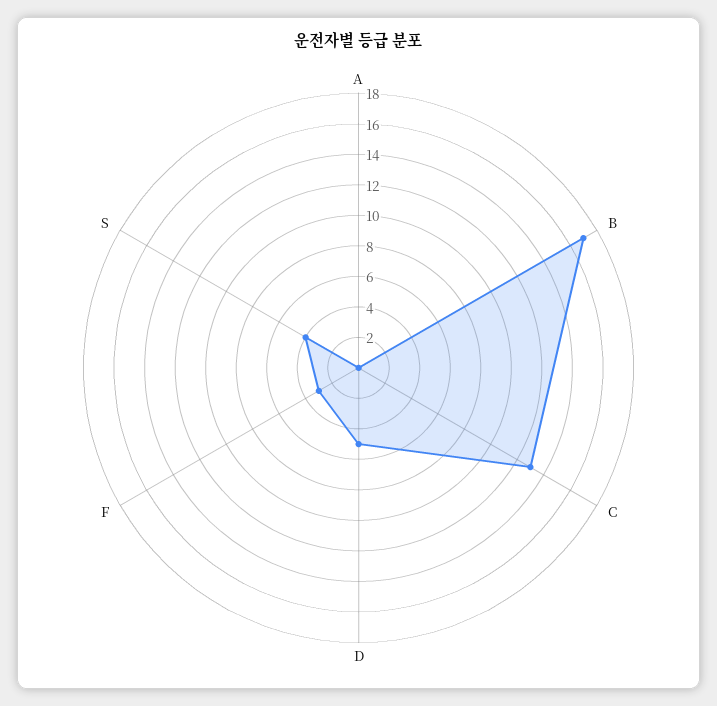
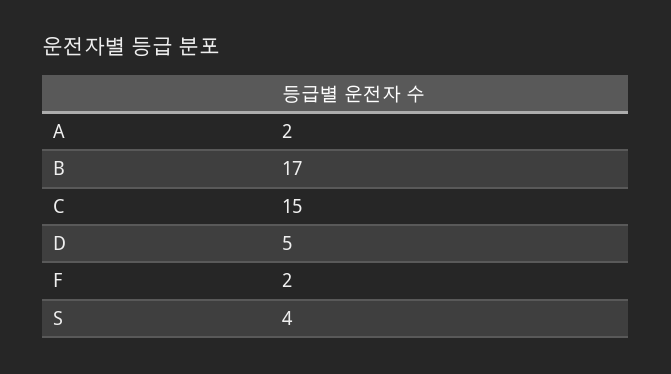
  {
-   "A": 0,
+   "A": 2,
    "B": 17,
-   "C": 13,
+   "C": 15,
    "D": 5,
-   "F": 3,
+   "F": 2,
    "S": 4
  }

